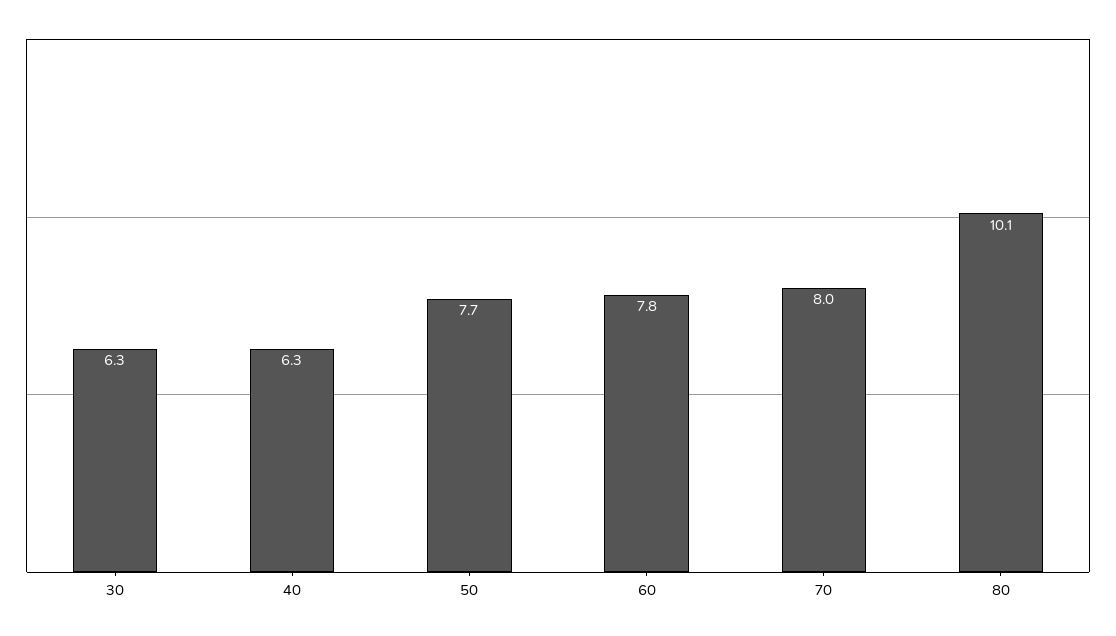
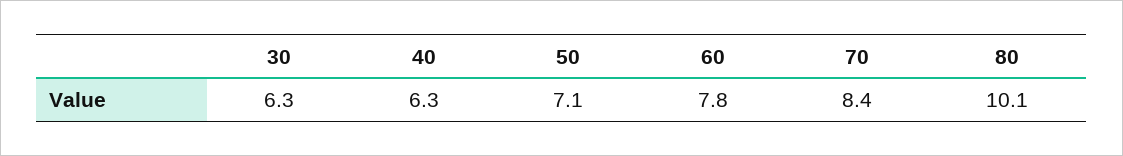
  {
    "30": 6.3,
    "40": 6.3,
-   "50": 7.7,
+   "50": 7.1,
    "60": 7.8,
-   "70": 8,
+   "70": 8.4,
    "80": 10.1
  }

